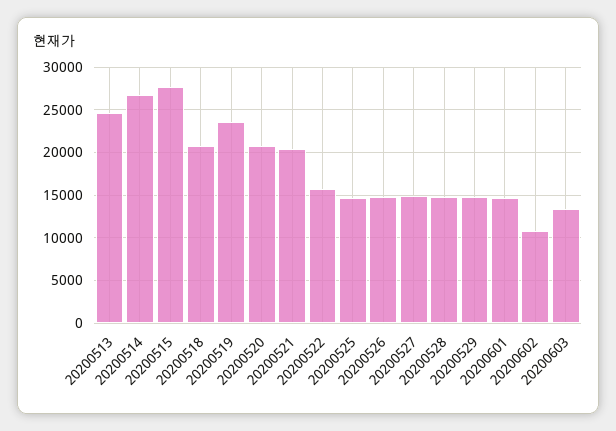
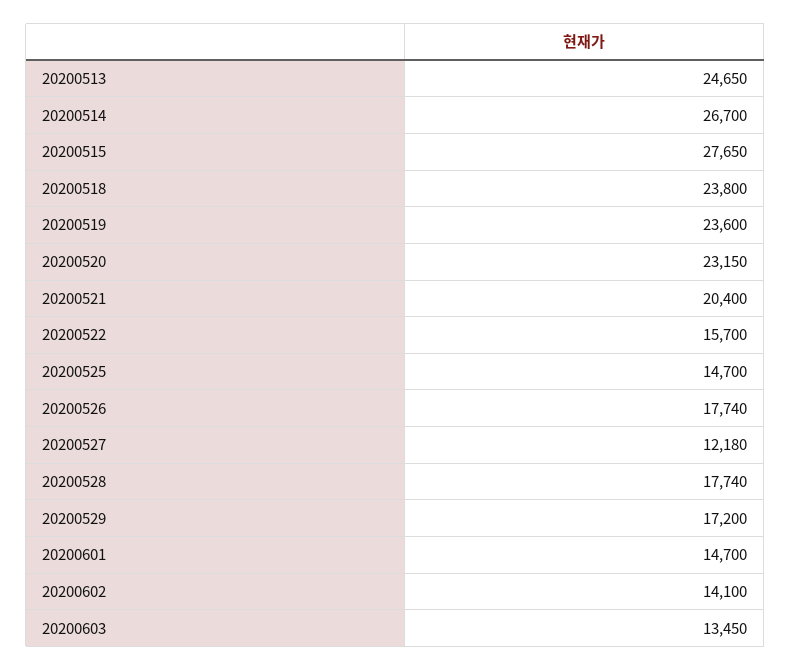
  {
    "20200513": 24650,
    "20200514": 26700,
    "20200515": 27650,
-   "20200518": 21000,
+   "20200518": 23800,
    "20200519": 23600,
-   "20200520": 21000,
+   "20200520": 23150,
    "20200521": 20400,
    "20200522": 15700,
    "20200525": 14700,
-   "20200526": 15000,
+   "20200526": 17740,
-   "20200527": 15000,
+   "20200527": 12180,
-   "20200528": 15000,
+   "20200528": 17740,
-   "20200529": 15000,
+   "20200529": 17200,
    "20200601": 14700,
-   "20200602": 11000,
+   "20200602": 14100,
    "20200603": 13450
  }

